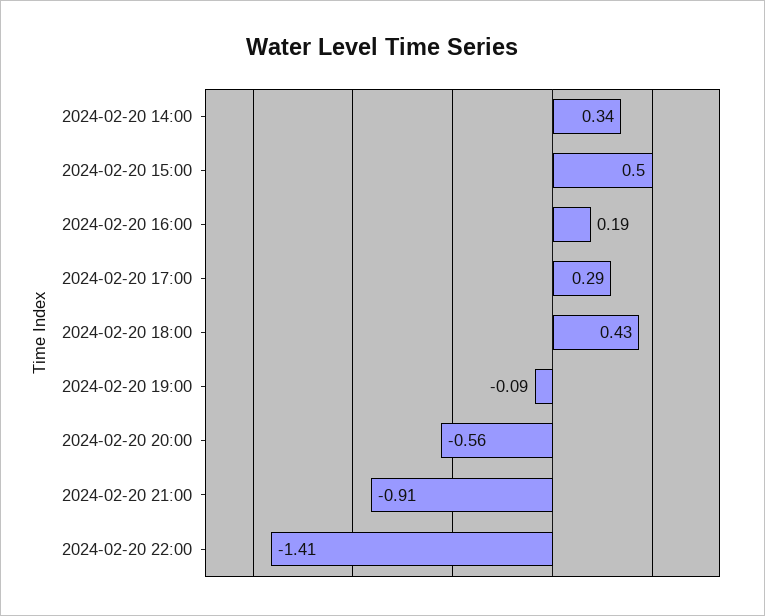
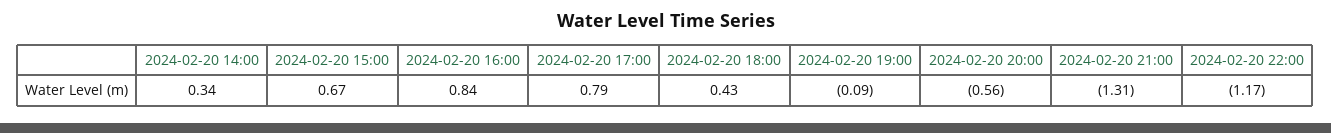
  {
    "2024-02-20 14:00": 0.34,
-   "2024-02-20 15:00": 0.5,
+   "2024-02-20 15:00": 0.67,
-   "2024-02-20 16:00": 0.19,
+   "2024-02-20 16:00": 0.84,
-   "2024-02-20 17:00": 0.29,
+   "2024-02-20 17:00": 0.79,
    "2024-02-20 18:00": 0.43,
    "2024-02-20 19:00": -0.09,
    "2024-02-20 20:00": -0.56,
-   "2024-02-20 21:00": -0.91,
+   "2024-02-20 21:00": -1.31,
-   "2024-02-20 22:00": -1.41
+   "2024-02-20 22:00": -1.17
  }

